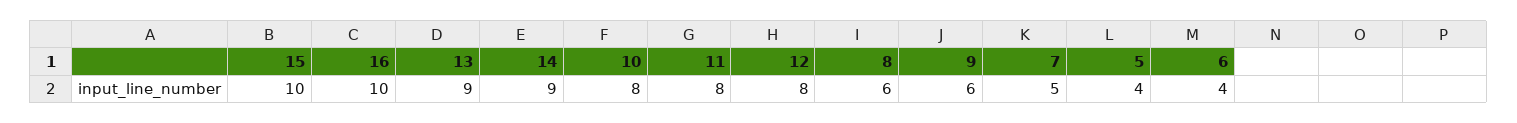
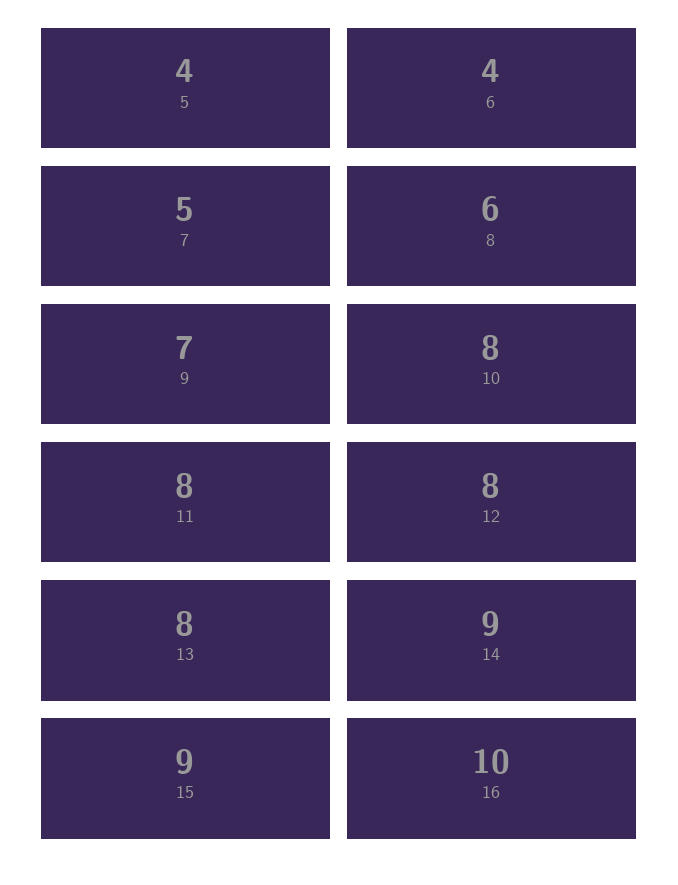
  {
-   "15": 10,
+   "15": 9,
    "16": 10,
-   "13": 9,
+   "13": 8,
    "14": 9,
    "10": 8,
    "11": 8,
    "12": 8,
    "8": 6,
-   "9": 6,
+   "9": 7,
    "7": 5,
    "5": 4,
    "6": 4
  }

